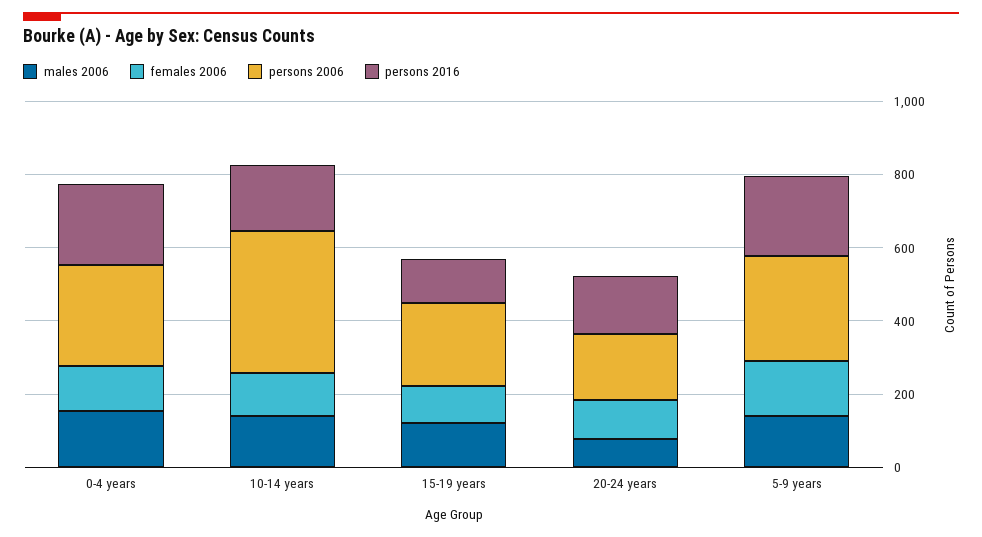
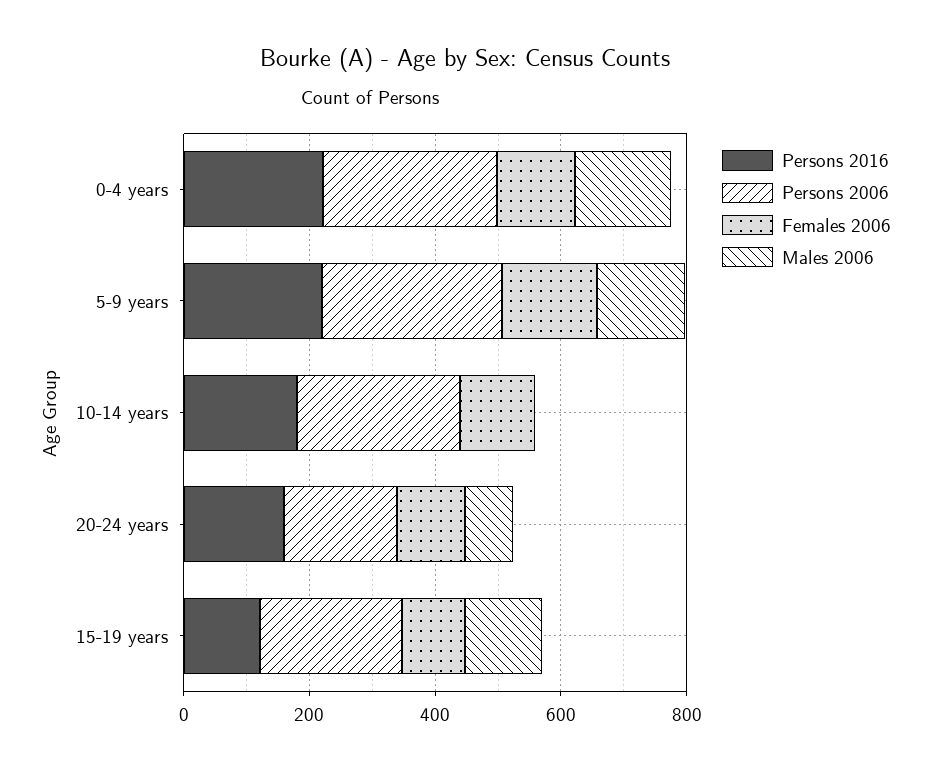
  {
    "males 2006": {
      "0-4 years": 150,
-     "10-14 years": 150,
+     "10-14 years": 0,
      "15-19 years": 100,
      "20-24 years": 100,
      "5-9 years": 150
    },
    "females 2006": {
      "0-4 years": 100,
      "10-14 years": 100,
      "15-19 years": 100,
      "20-24 years": 100,
      "5-9 years": 150
    },
    "persons 2006": {
      "0-4 years": 300,
-     "10-14 years": 400,
+     "10-14 years": 250,
      "15-19 years": 250,
      "20-24 years": 200,
      "5-9 years": 300
    },
    "persons 2016": {
      "0-4 years": 200,
      "10-14 years": 200,
      "15-19 years": 100,
      "20-24 years": 150,
      "5-9 years": 200
    }
  }

